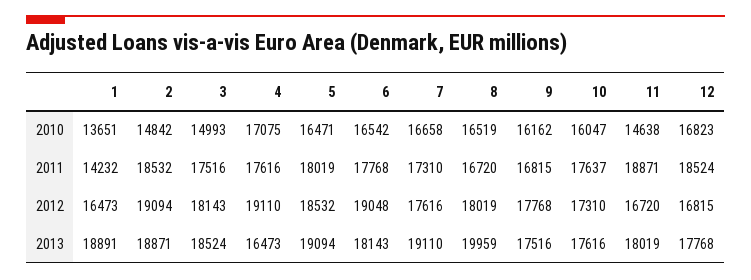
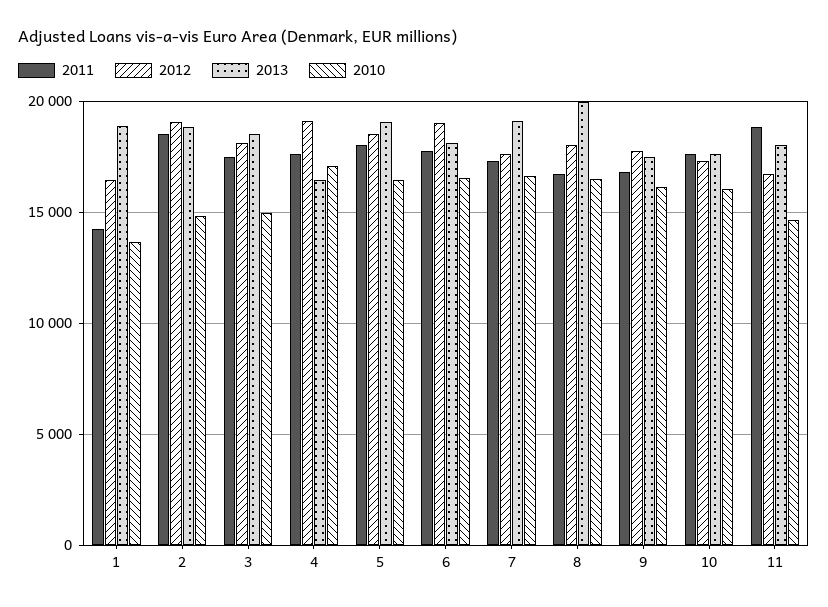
  {
    "2010": {
      "1": 13651,
      "2": 14842,
      "3": 14993,
      "4": 17075,
      "5": 16471,
      "6": 16542,
      "7": 16658,
      "8": 16519,
      "9": 16162,
      "10": 16047,
-     "11": 14638,
+     "11": 14638
-     "12": 16823
    },
    "2011": {
      "1": 14232,
      "2": 18532,
      "3": 17516,
      "4": 17616,
      "5": 18019,
      "6": 17768,
      "7": 17310,
      "8": 16720,
      "9": 16815,
      "10": 17637,
-     "11": 18871,
+     "11": 18871
-     "12": 18524
    },
    "2012": {
      "1": 16473,
      "2": 19094,
      "3": 18143,
      "4": 19110,
      "5": 18532,
      "6": 19048,
      "7": 17616,
      "8": 18019,
      "9": 17768,
      "10": 17310,
-     "11": 16720,
+     "11": 16720
-     "12": 16815
    },
    "2013": {
      "1": 18891,
      "2": 18871,
      "3": 18524,
      "4": 16473,
      "5": 19094,
      "6": 18143,
      "7": 19110,
      "8": 19959,
      "9": 17516,
      "10": 17616,
-     "11": 18019,
+     "11": 18019
-     "12": 17768
    }
  }

